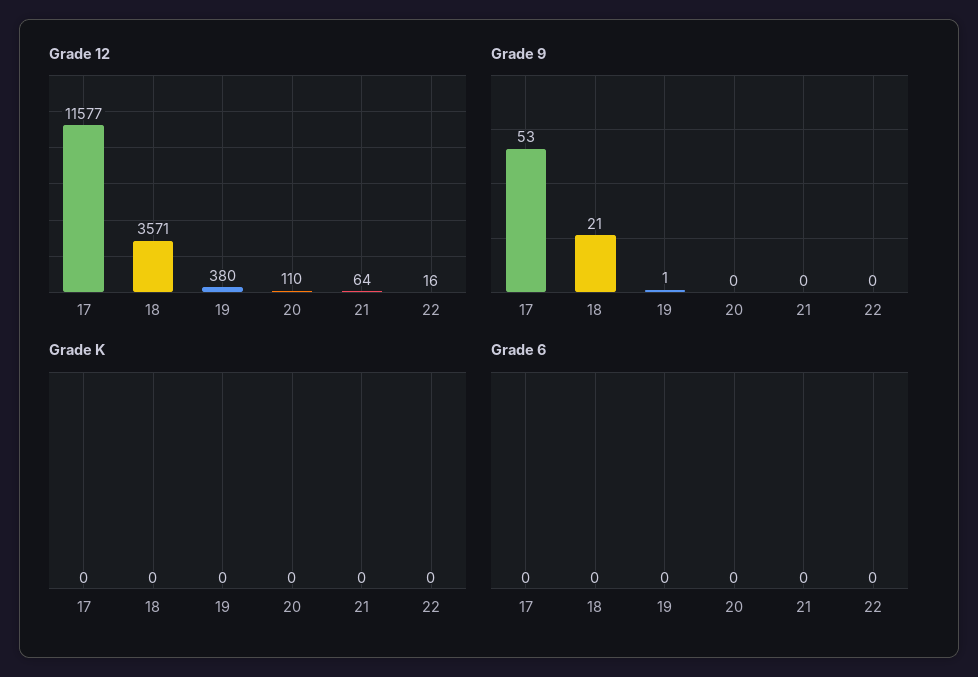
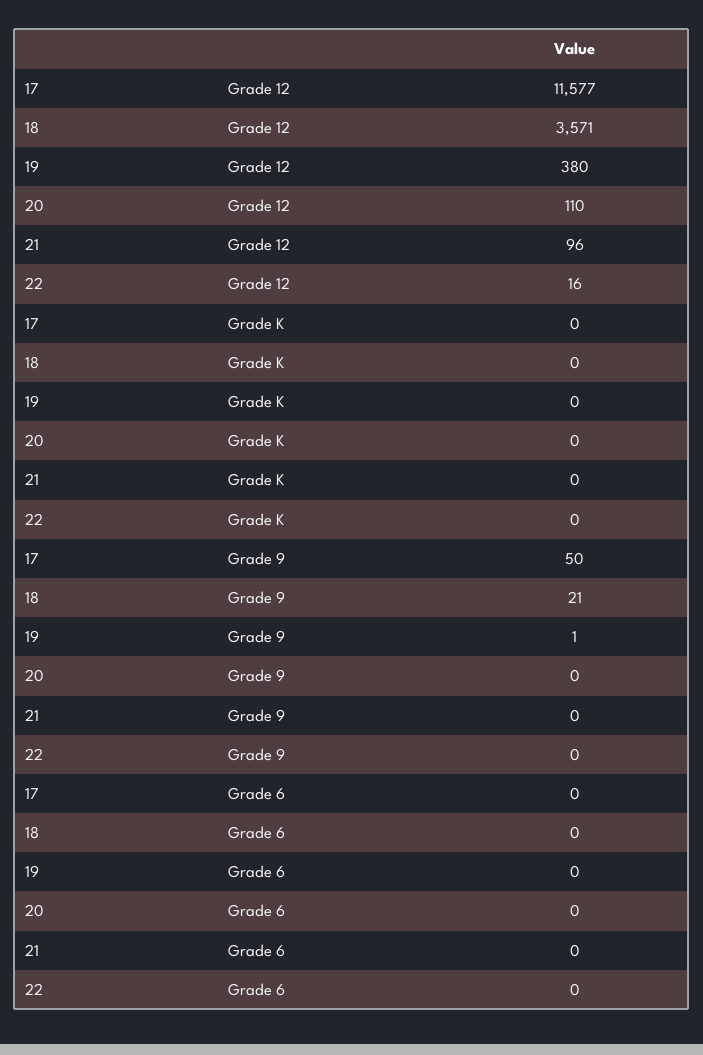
  {
    "Grade 12": {
      "17": 11577,
      "18": 3571,
      "19": 380,
      "20": 110,
-     "21": 64,
+     "21": 96,
      "22": 16
    },
    "Grade 9": {
-     "17": 53,
+     "17": 50,
      "18": 21,
      "19": 1,
      "20": 0,
      "21": 0,
      "22": 0
    },
    "Grade K": {
      "17": 0,
      "18": 0,
      "19": 0,
      "20": 0,
      "21": 0,
      "22": 0
    },
    "Grade 6": {
      "17": 0,
      "18": 0,
      "19": 0,
      "20": 0,
      "21": 0,
      "22": 0
    }
  }

